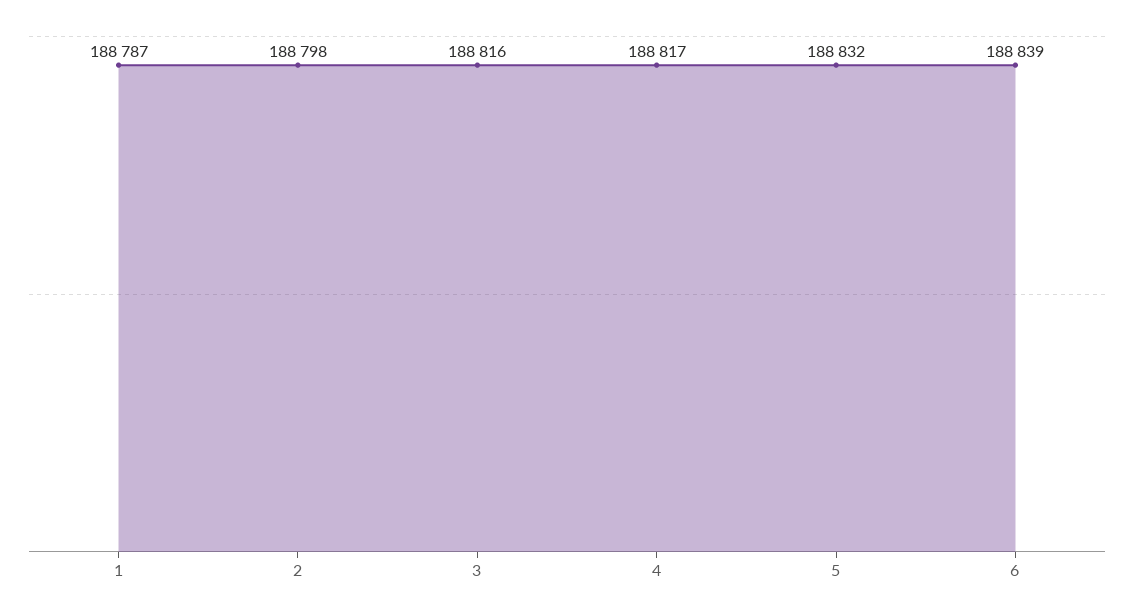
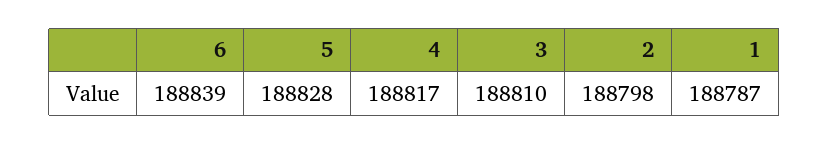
  {
    "1": 188787,
    "2": 188798,
-   "3": 188816,
+   "3": 188810,
    "4": 188817,
-   "5": 188832,
+   "5": 188828,
    "6": 188839
  }

